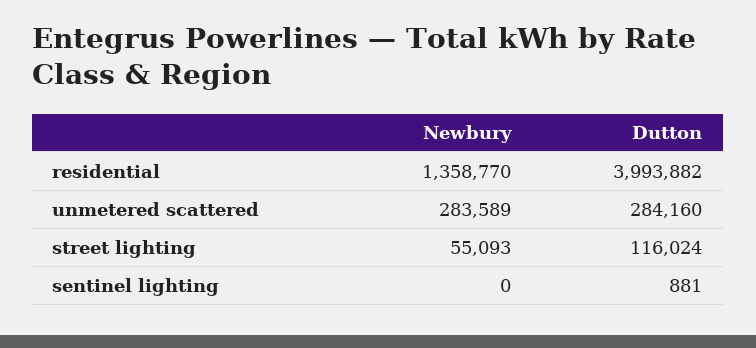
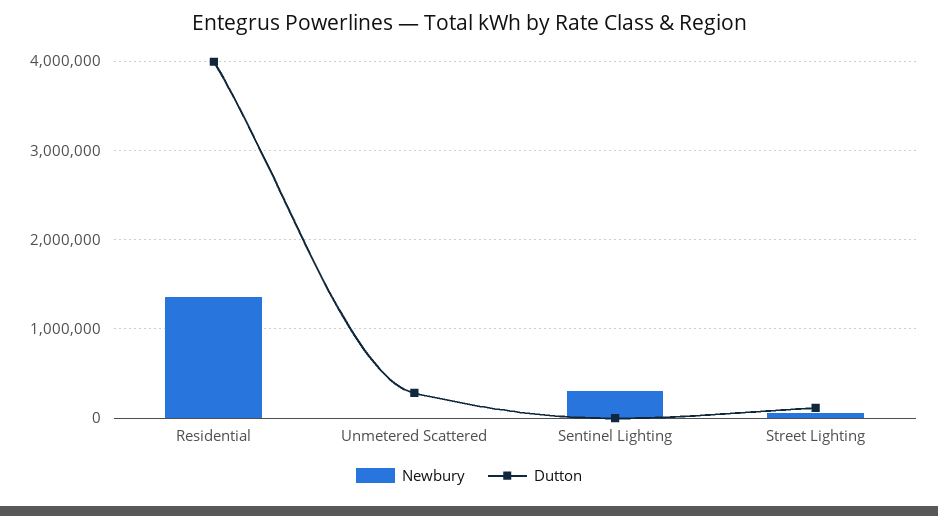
  {
    "Newbury": {
      "residential": 1358770,
-     "unmetered scattered": 283589,
+     "unmetered scattered": 0,
      "street lighting": 55093,
-     "sentinel lighting": 0
+     "sentinel lighting": 300000
    },
    "Dutton": {
      "residential": 3993882,
      "unmetered scattered": 284160,
      "street lighting": 116024,
      "sentinel lighting": 881
    }
  }

